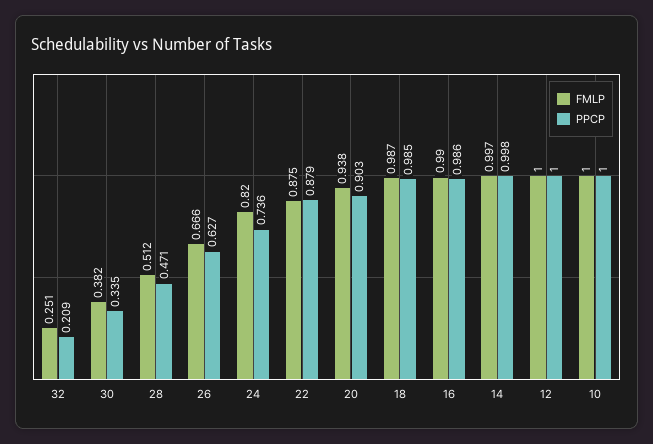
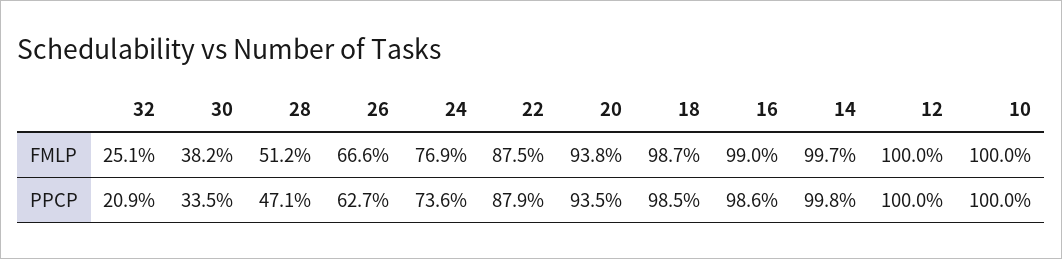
  {
    "FMLP": {
      "32": 0.251,
      "30": 0.382,
      "28": 0.512,
      "26": 0.666,
-     "24": 0.82,
+     "24": 0.769,
      "22": 0.875,
      "20": 0.938,
      "18": 0.987,
      "16": 0.99,
      "14": 0.997,
      "12": 1,
      "10": 1
    },
    "PPCP": {
      "32": 0.209,
      "30": 0.335,
      "28": 0.471,
      "26": 0.627,
      "24": 0.736,
      "22": 0.879,
-     "20": 0.903,
+     "20": 0.935,
      "18": 0.985,
      "16": 0.986,
      "14": 0.998,
      "12": 1,
      "10": 1
    }
  }

